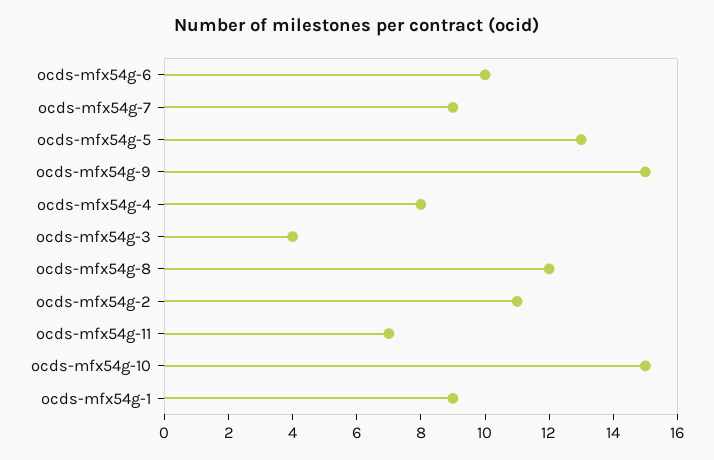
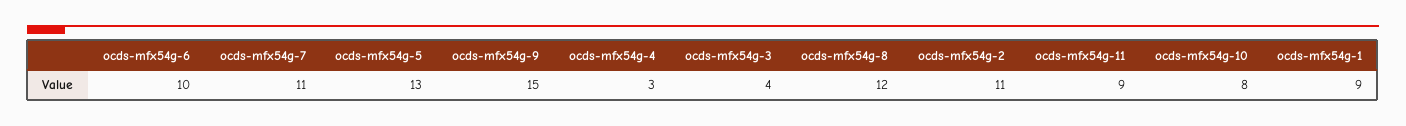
  {
    "ocds-mfx54g-6": 10,
-   "ocds-mfx54g-7": 9,
+   "ocds-mfx54g-7": 11,
    "ocds-mfx54g-5": 13,
    "ocds-mfx54g-9": 15,
-   "ocds-mfx54g-4": 8,
+   "ocds-mfx54g-4": 3,
    "ocds-mfx54g-3": 4,
    "ocds-mfx54g-8": 12,
    "ocds-mfx54g-2": 11,
-   "ocds-mfx54g-11": 7,
+   "ocds-mfx54g-11": 9,
-   "ocds-mfx54g-10": 15,
+   "ocds-mfx54g-10": 8,
    "ocds-mfx54g-1": 9
  }

